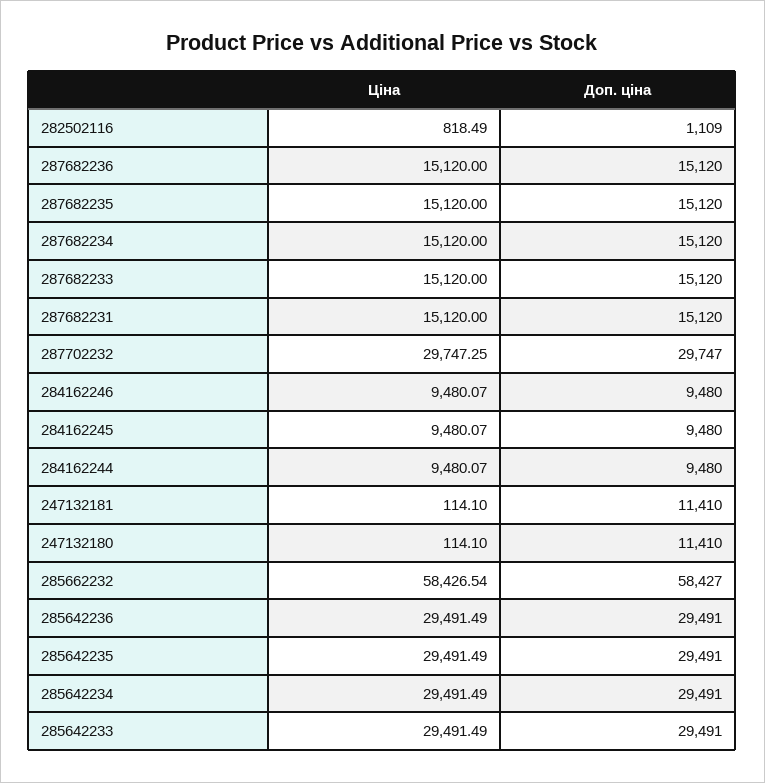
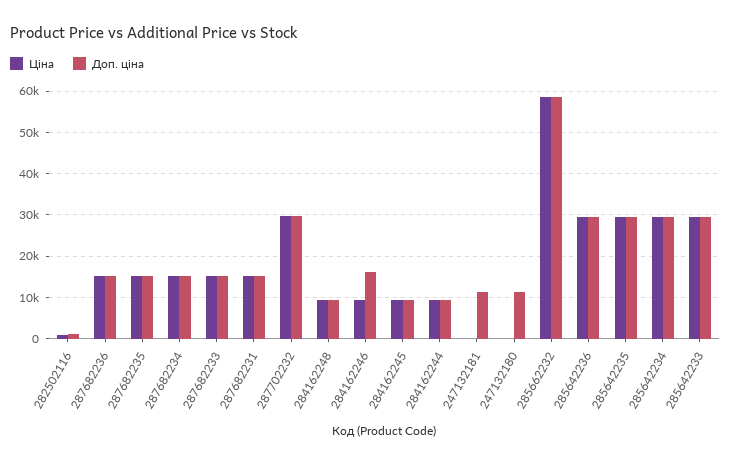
  {
    "Ціна": {
      "282502116": 818.49,
      "287682236": 15120,
      "287682235": 15120,
      "287682234": 15120,
      "287682233": 15120,
      "287682231": 15120,
      "287702232": 29747.25,
      "284162246": 9480.07,
      "284162245": 9480.07,
      "284162244": 9480.07,
      "247132181": 114.1,
      "247132180": 114.1,
      "285662232": 58426.54,
      "285642236": 29491.49,
      "285642235": 29491.49,
      "285642234": 29491.49,
-     "285642233": 29491.49
+     "285642233": 29491.49,
+     "284162248": 10000
    },
    "Доп. ціна": {
      "282502116": 1109,
      "287682236": 15120,
      "287682235": 15120,
      "287682234": 15120,
      "287682233": 15120,
      "287682231": 15120,
      "287702232": 29747,
-     "284162246": 9480,
+     "284162246": 16000,
      "284162245": 9480,
      "284162244": 9480,
      "247132181": 11410,
      "247132180": 11410,
      "285662232": 58427,
      "285642236": 29491,
      "285642235": 29491,
      "285642234": 29491,
-     "285642233": 29491
+     "285642233": 29491,
+     "284162248": 10000
    }
  }

